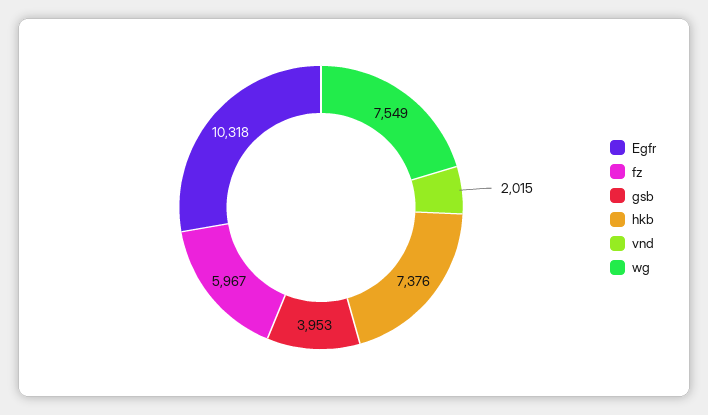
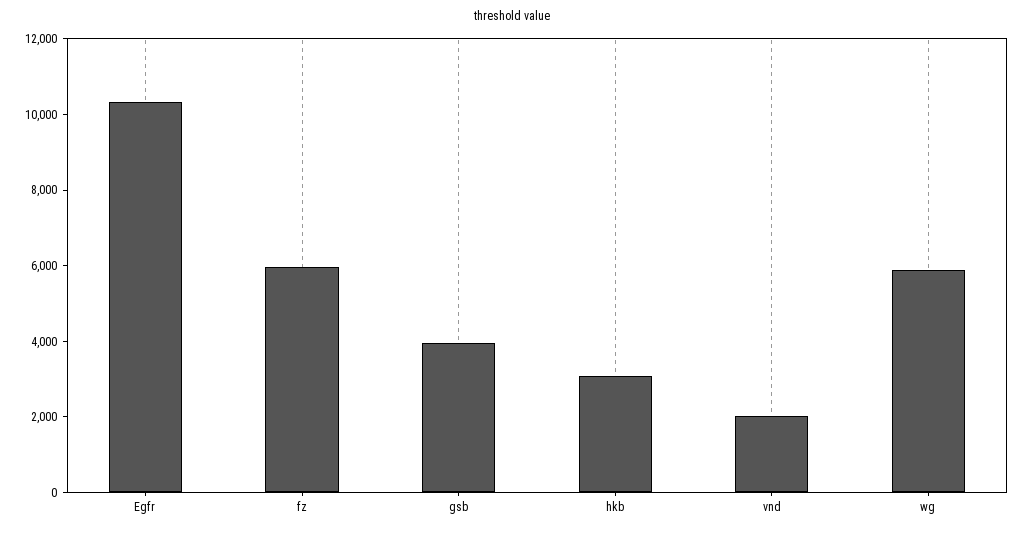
  {
    "Egfr": 10318,
    "fz": 5967,
    "gsb": 3953,
-   "hkb": 7376,
+   "hkb": 3000,
    "vnd": 2015,
-   "wg": 7549
+   "wg": 6000
  }

